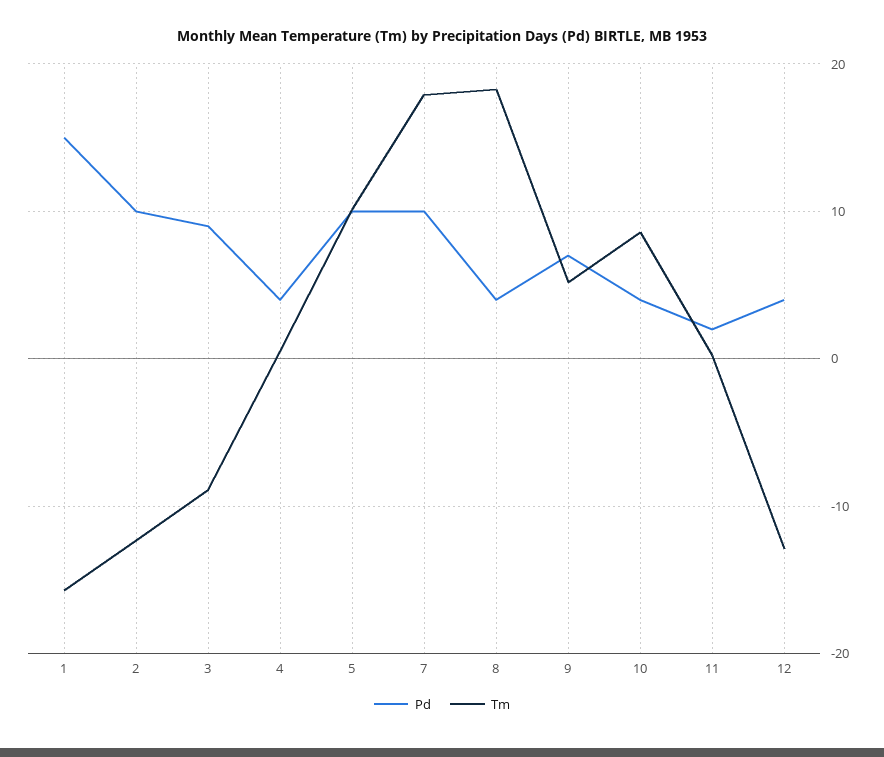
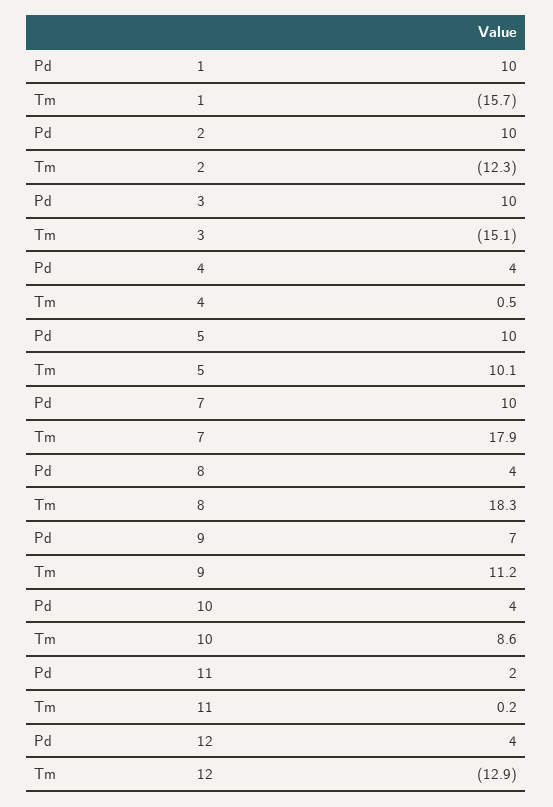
  {
    "Pd": {
-     "1": 15,
+     "1": 10,
      "2": 10,
-     "3": 9,
+     "3": 10,
      "4": 4,
      "5": 10,
      "7": 10,
      "8": 4,
      "9": 7,
      "10": 4,
      "11": 2,
      "12": 4
    },
    "Tm": {
      "1": -15.7,
      "2": -12.3,
-     "3": -9,
+     "3": -15.1,
      "4": 0.5,
      "5": 10.1,
      "7": 17.9,
      "8": 18.3,
-     "9": 5,
+     "9": 11.2,
      "10": 8.6,
      "11": 0.2,
      "12": -12.9
    }
  }

